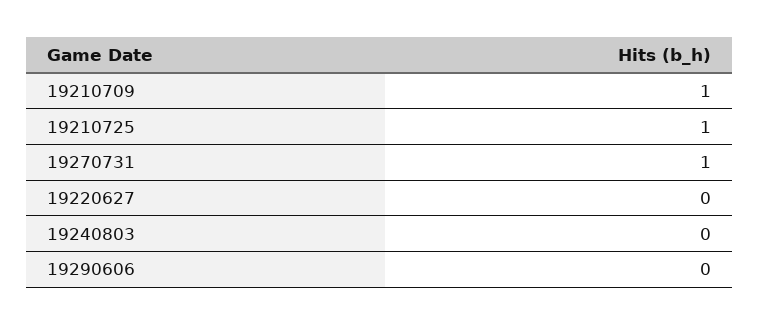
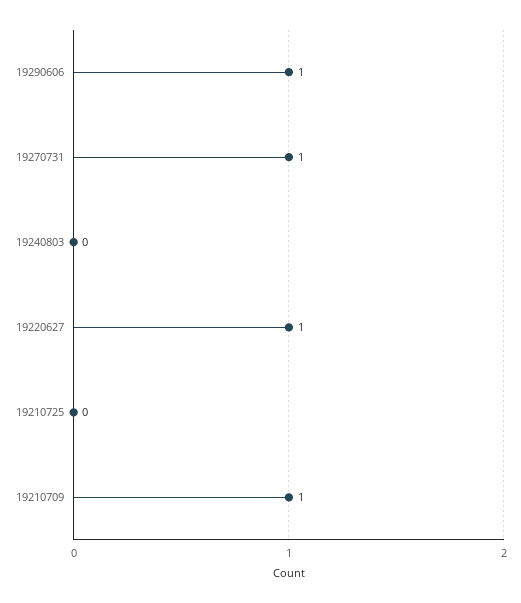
  {
    "19210709": 1,
-   "19210725": 1,
+   "19210725": 0,
    "19270731": 1,
-   "19220627": 0,
+   "19220627": 1,
    "19240803": 0,
-   "19290606": 0
+   "19290606": 1
  }

